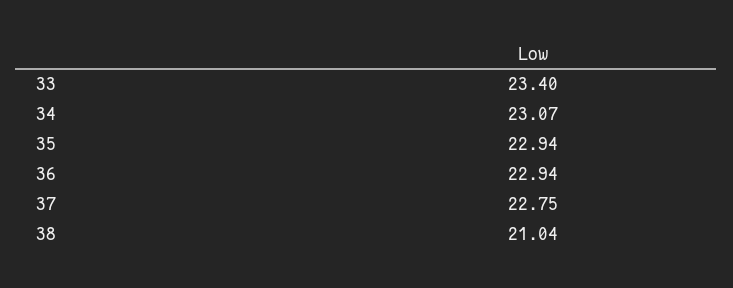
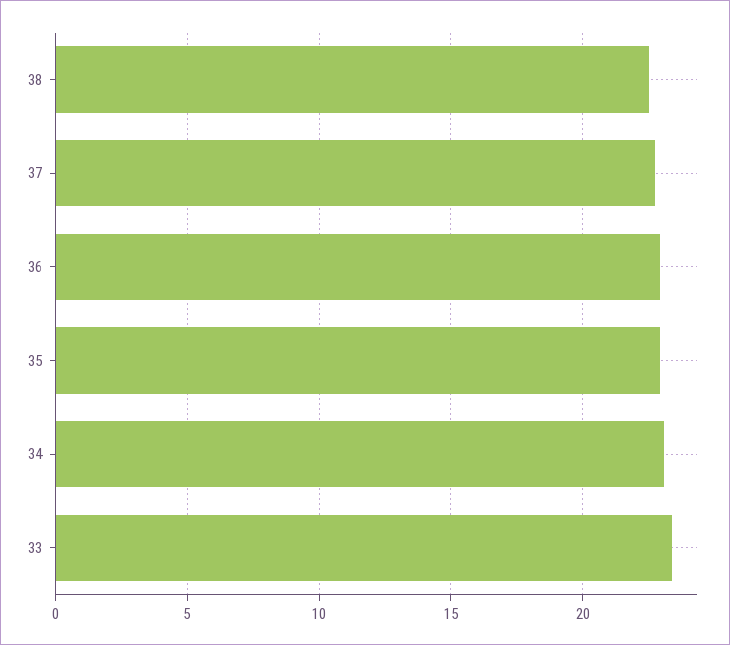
  {
    "33": 23.4,
    "34": 23.07,
    "35": 22.94,
    "36": 22.94,
    "37": 22.75,
-   "38": 21.04
+   "38": 22.5
  }

